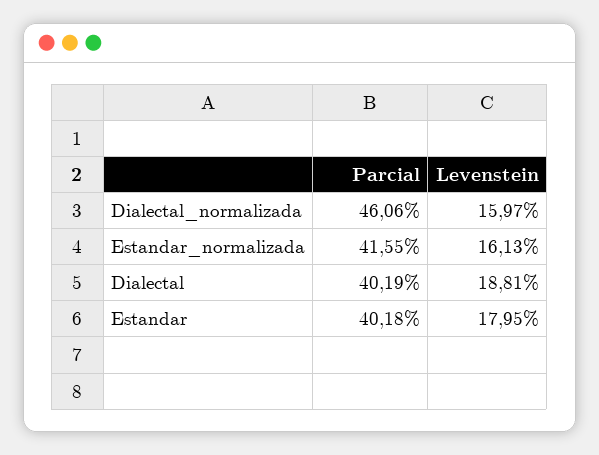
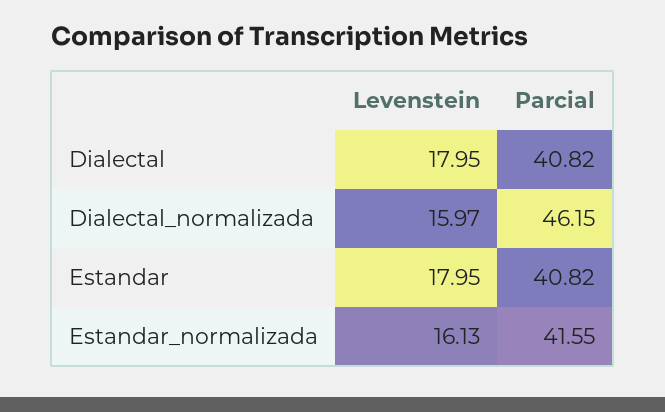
  {
    "Parcial": {
-     "Dialectal_normalizada": 46.06,
+     "Dialectal_normalizada": 46.15,
      "Estandar_normalizada": 41.55,
-     "Dialectal": 40.19,
+     "Dialectal": 40.82,
-     "Estandar": 40.18
+     "Estandar": 40.82
    },
    "Levenstein": {
      "Dialectal_normalizada": 15.97,
      "Estandar_normalizada": 16.13,
-     "Dialectal": 18.81,
+     "Dialectal": 17.95,
      "Estandar": 17.95
    }
  }

